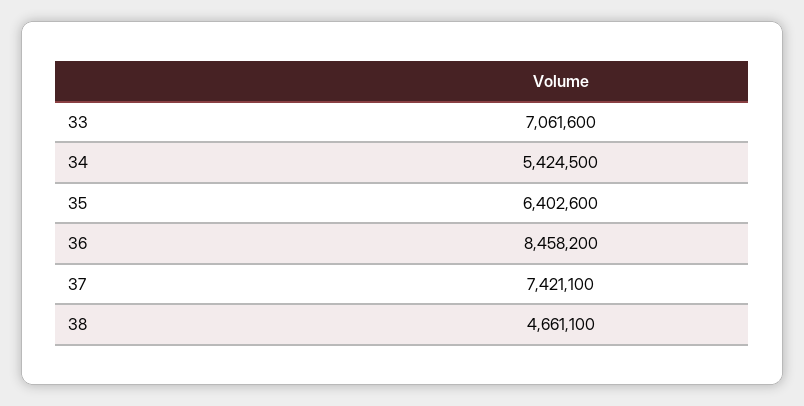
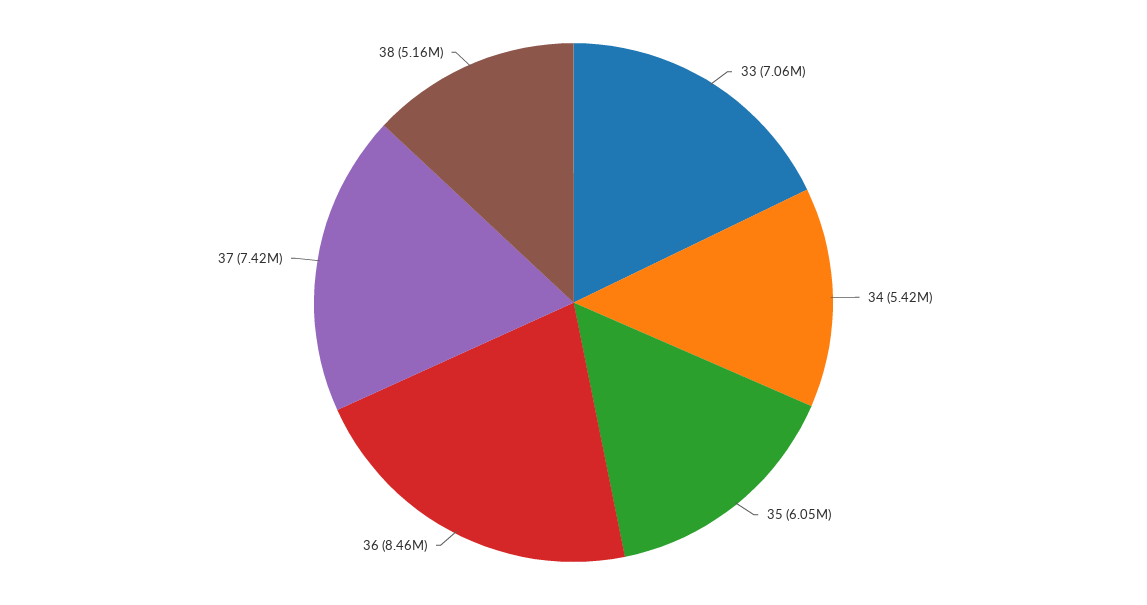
  {
    "33": 7061600,
    "34": 5424500,
-   "35": 6402600,
+   "35": 6050000,
    "36": 8458200,
    "37": 7421100,
-   "38": 4661100
+   "38": 5160000
  }

